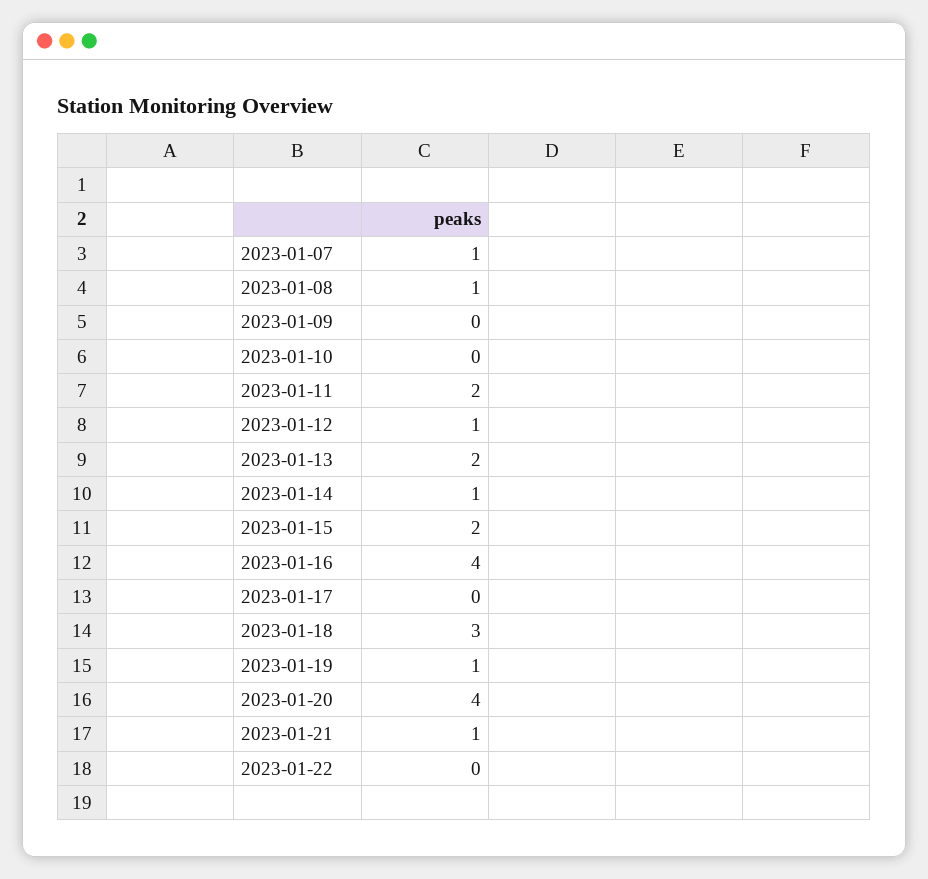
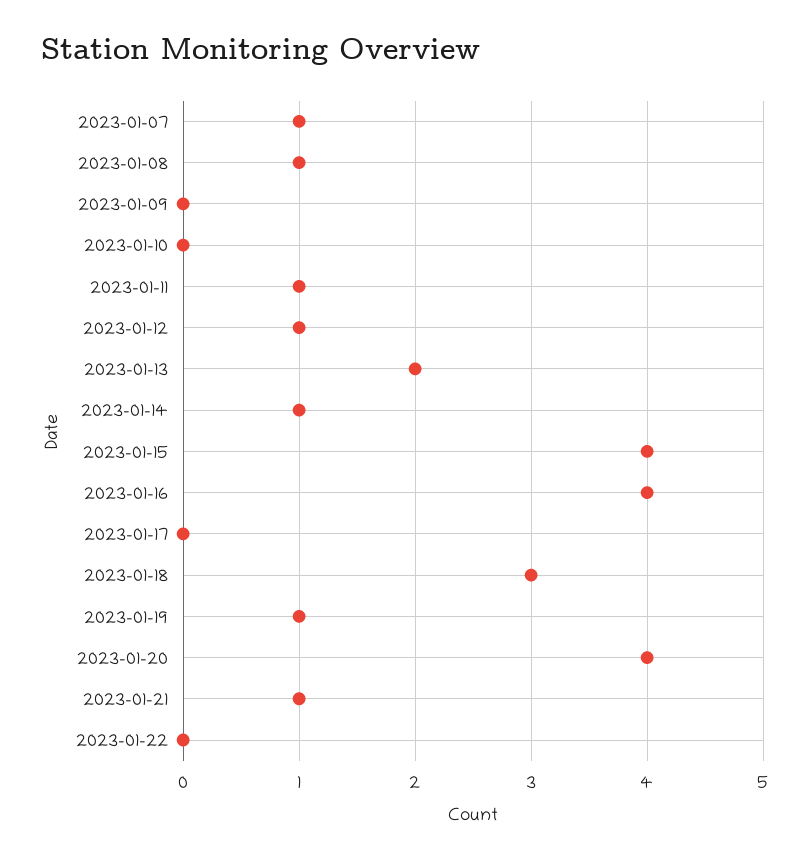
  {
    "2023-01-07": 1,
    "2023-01-08": 1,
    "2023-01-09": 0,
    "2023-01-10": 0,
-   "2023-01-11": 2,
+   "2023-01-11": 1,
    "2023-01-12": 1,
    "2023-01-13": 2,
    "2023-01-14": 1,
-   "2023-01-15": 2,
+   "2023-01-15": 4,
    "2023-01-16": 4,
    "2023-01-17": 0,
    "2023-01-18": 3,
    "2023-01-19": 1,
    "2023-01-20": 4,
    "2023-01-21": 1,
    "2023-01-22": 0
  }

